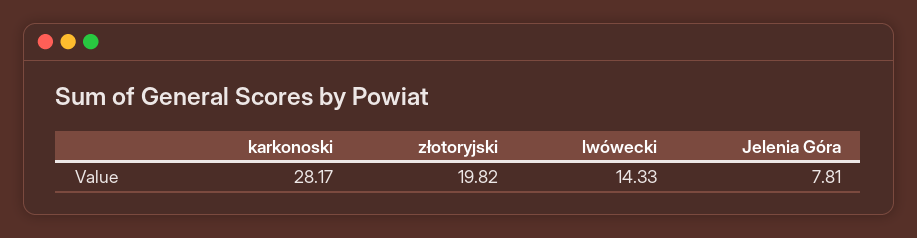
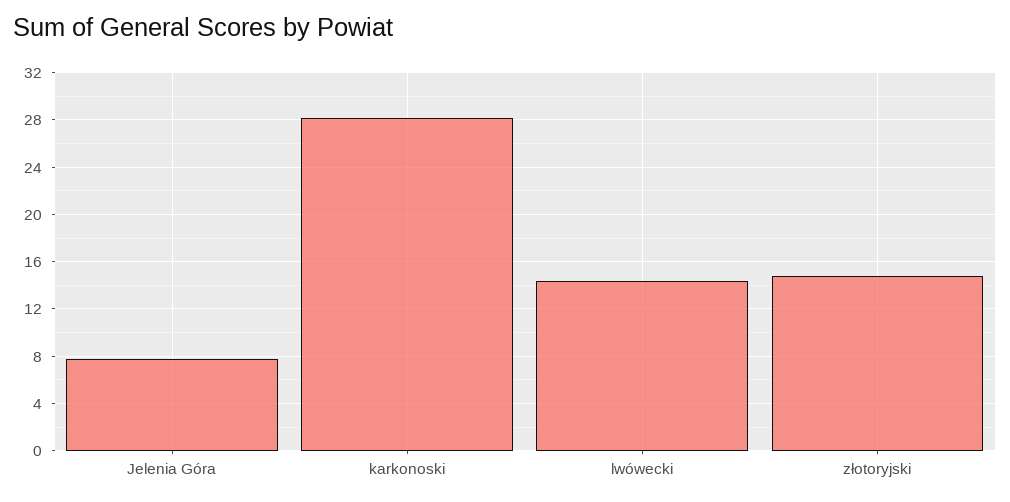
  {
    "karkonoski": 28.17,
-   "złotoryjski": 19.82,
+   "złotoryjski": 15,
    "lwówecki": 14.33,
    "Jelenia Góra": 7.81
  }

